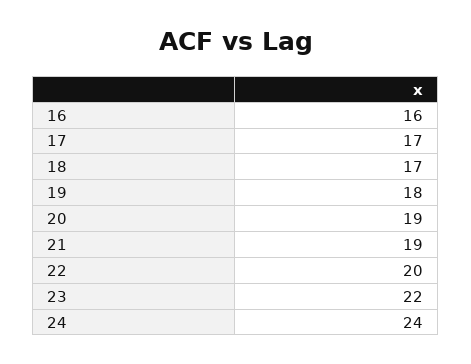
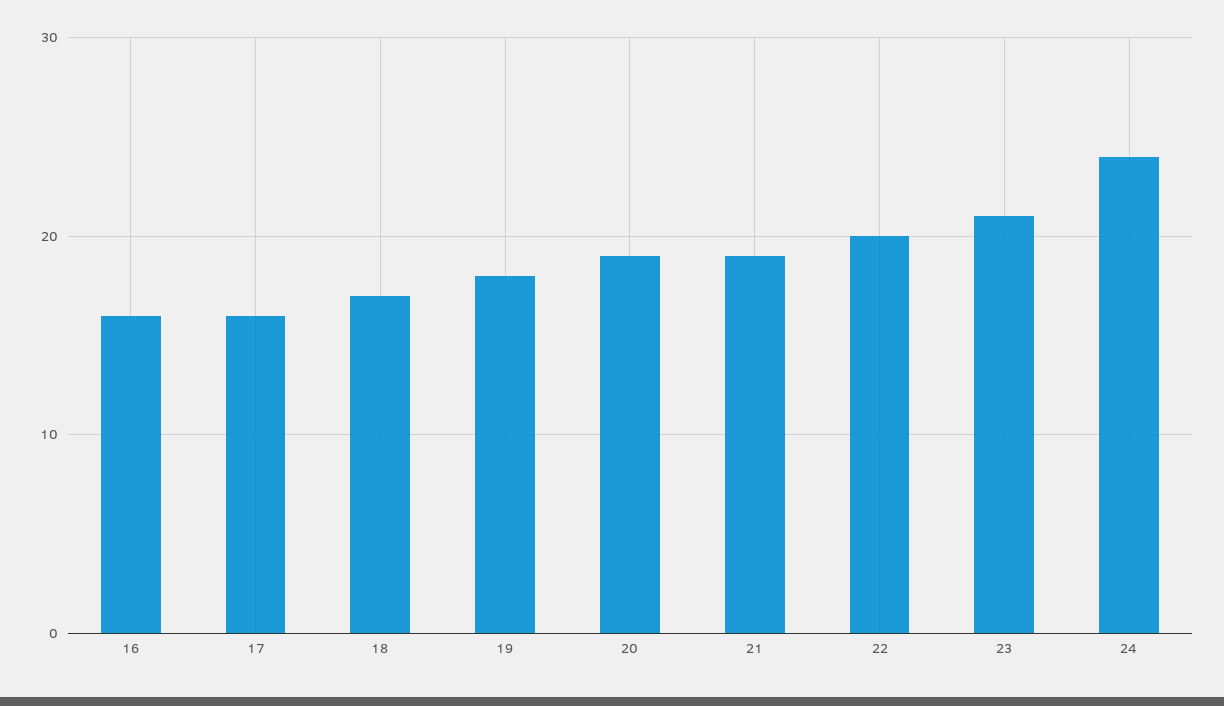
  {
    "16": 16,
-   "17": 17,
+   "17": 16,
    "18": 17,
    "19": 18,
    "20": 19,
    "21": 19,
    "22": 20,
-   "23": 22,
+   "23": 21,
    "24": 24
  }

